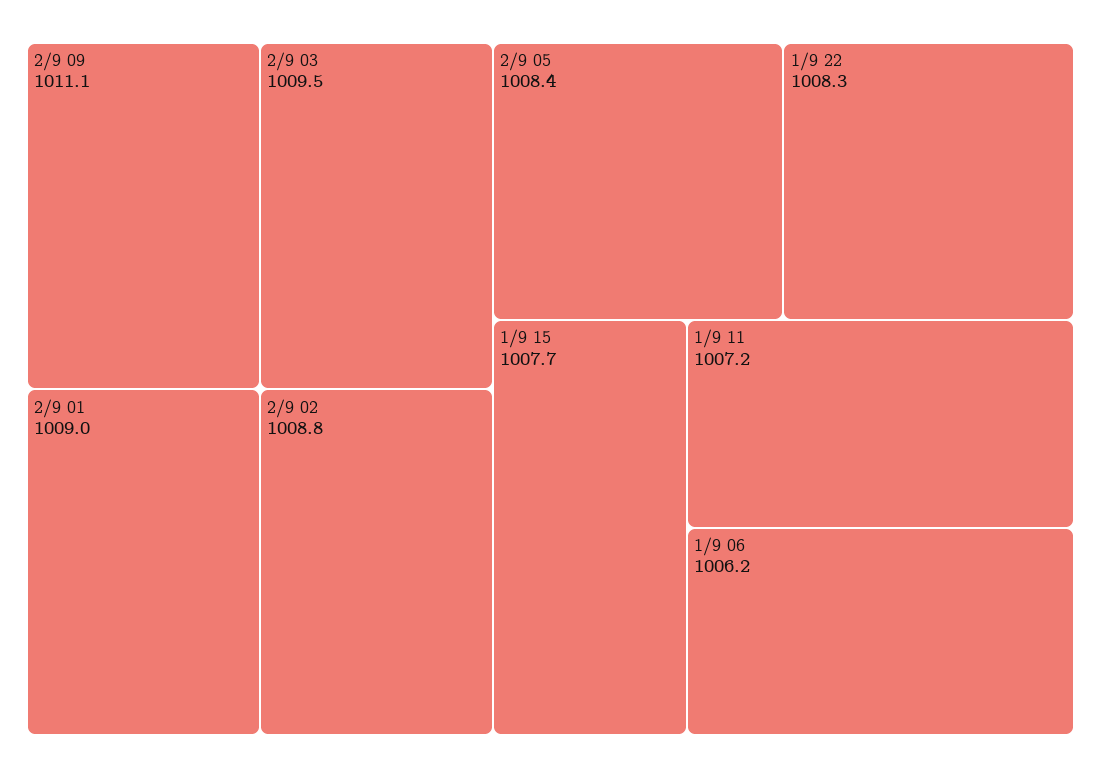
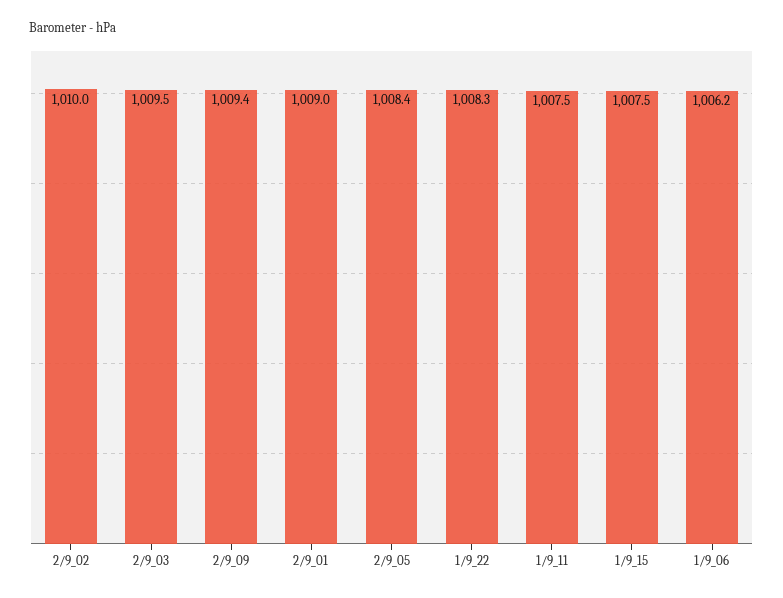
  {
-   "2/9 09": 1011.1,
+   "2/9 09": 1009.4,
    "2/9 03": 1009.5,
    "2/9 01": 1009,
-   "2/9 02": 1008.8,
+   "2/9 02": 1010,
    "2/9 05": 1008.4,
    "1/9 22": 1008.3,
-   "1/9 15": 1007.7,
+   "1/9 15": 1007.5,
-   "1/9 11": 1007.2,
+   "1/9 11": 1007.5,
    "1/9 06": 1006.2
  }

